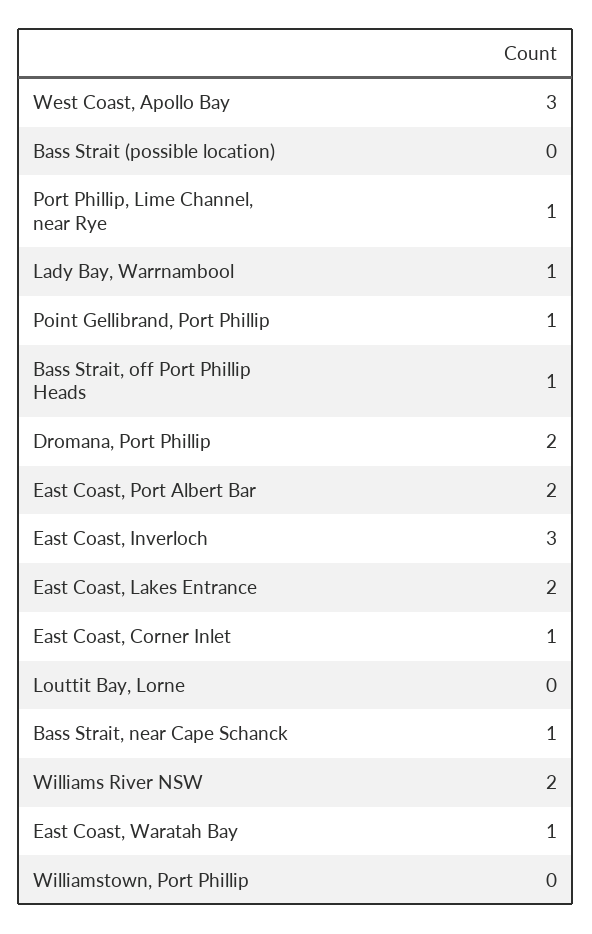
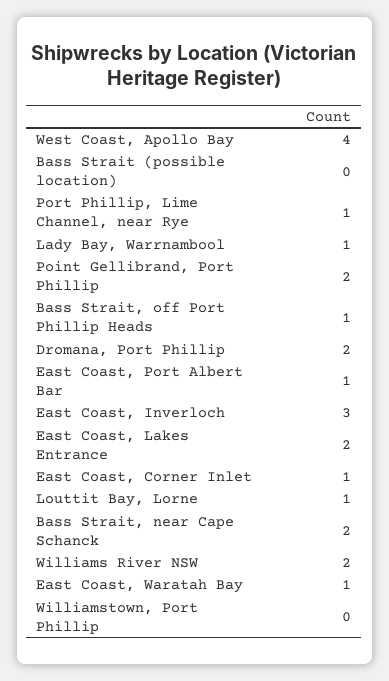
  {
-   "West Coast, Apollo Bay": 3,
+   "West Coast, Apollo Bay": 4,
    "Bass Strait (possible location)": 0,
    "Port Phillip, Lime Channel, near Rye": 1,
    "Lady Bay, Warrnambool": 1,
-   "Point Gellibrand, Port Phillip": 1,
+   "Point Gellibrand, Port Phillip": 2,
    "Bass Strait, off Port Phillip Heads": 1,
    "Dromana, Port Phillip": 2,
-   "East Coast, Port Albert Bar": 2,
+   "East Coast, Port Albert Bar": 1,
    "East Coast, Inverloch": 3,
    "East Coast, Lakes Entrance": 2,
    "East Coast, Corner Inlet": 1,
-   "Louttit Bay, Lorne": 0,
+   "Louttit Bay, Lorne": 1,
-   "Bass Strait, near Cape Schanck": 1,
+   "Bass Strait, near Cape Schanck": 2,
    "Williams River NSW": 2,
    "East Coast, Waratah Bay": 1,
    "Williamstown, Port Phillip": 0
  }

